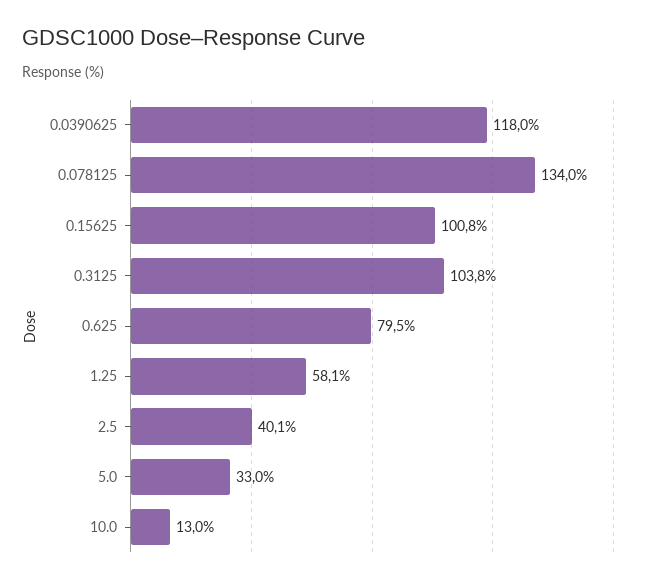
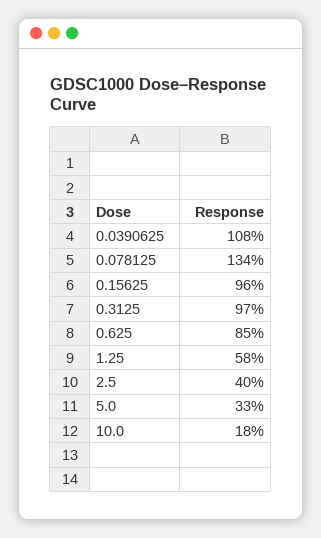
  {
-   "0.0390625": 118,
+   "0.0390625": 108,
    "0.078125": 134,
-   "0.15625": 100.8,
+   "0.15625": 96,
-   "0.3125": 103.8,
+   "0.3125": 97,
-   "0.625": 79.5,
+   "0.625": 85,
    "1.25": 58.1,
    "2.5": 40.1,
    "5.0": 33,
-   "10.0": 13
+   "10.0": 18
  }

